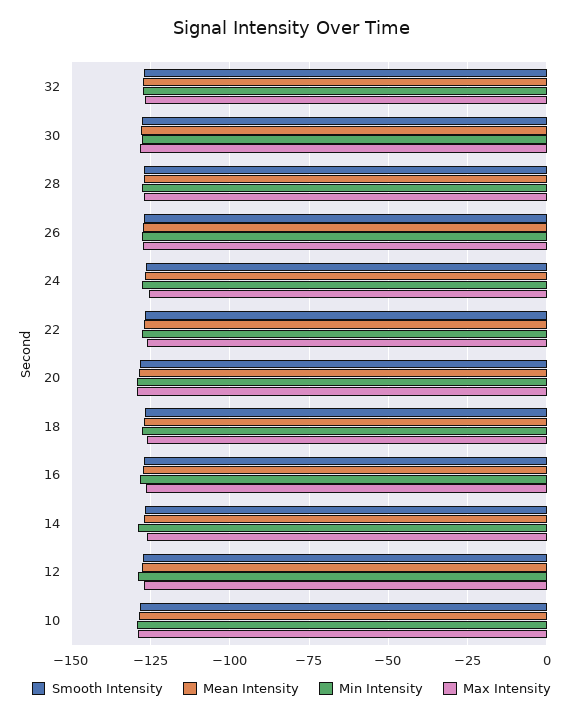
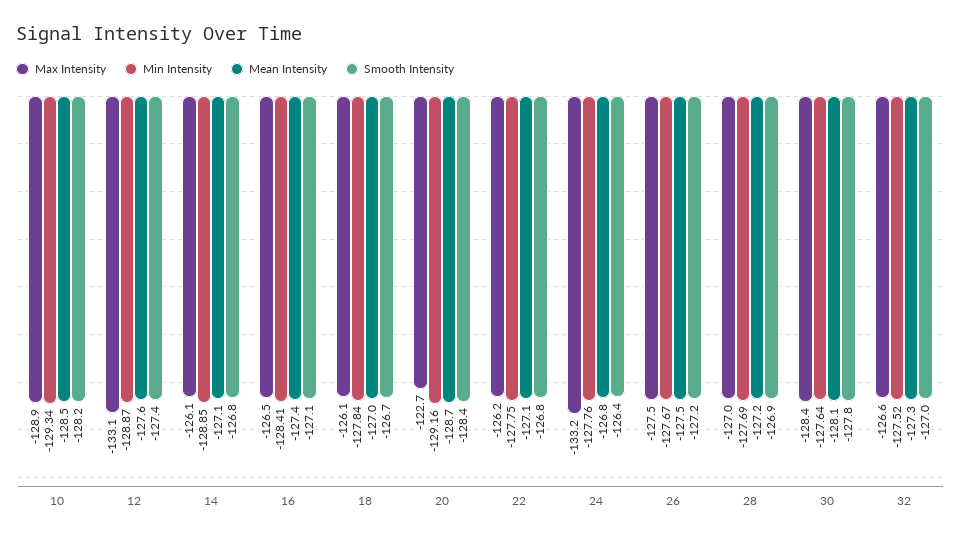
  {
    "Smooth Intensity": {
      "32": -127,
      "30": -127.8,
      "28": -126.9,
      "26": -127.2,
      "24": -126.4,
      "22": -126.8,
      "20": -128.4,
      "18": -126.7,
      "16": -127.1,
      "14": -126.8,
      "12": -127.4,
      "10": -128.2
    },
    "Mean Intensity": {
      "32": -127.3,
      "30": -128.1,
      "28": -127.2,
      "26": -127.5,
      "24": -126.8,
      "22": -127.1,
      "20": -128.7,
      "18": -127,
      "16": -127.4,
      "14": -127.1,
      "12": -127.6,
      "10": -128.5
    },
    "Min Intensity": {
      "32": -127.52,
      "30": -127.64,
      "28": -127.69,
      "26": -127.67,
      "24": -127.76,
      "22": -127.75,
      "20": -129.16,
      "18": -127.84,
      "16": -128.41,
      "14": -128.85,
      "12": -128.87,
      "10": -129.34
    },
    "Max Intensity": {
      "32": -126.6,
      "30": -128.4,
      "28": -127,
      "26": -127.5,
-     "24": -125,
+     "24": -133.2,
      "22": -126.2,
-     "20": -130,
+     "20": -122.7,
      "18": -126.1,
      "16": -126.5,
      "14": -126.1,
-     "12": -127.5,
+     "12": -133.1,
      "10": -128.9
    }
  }

